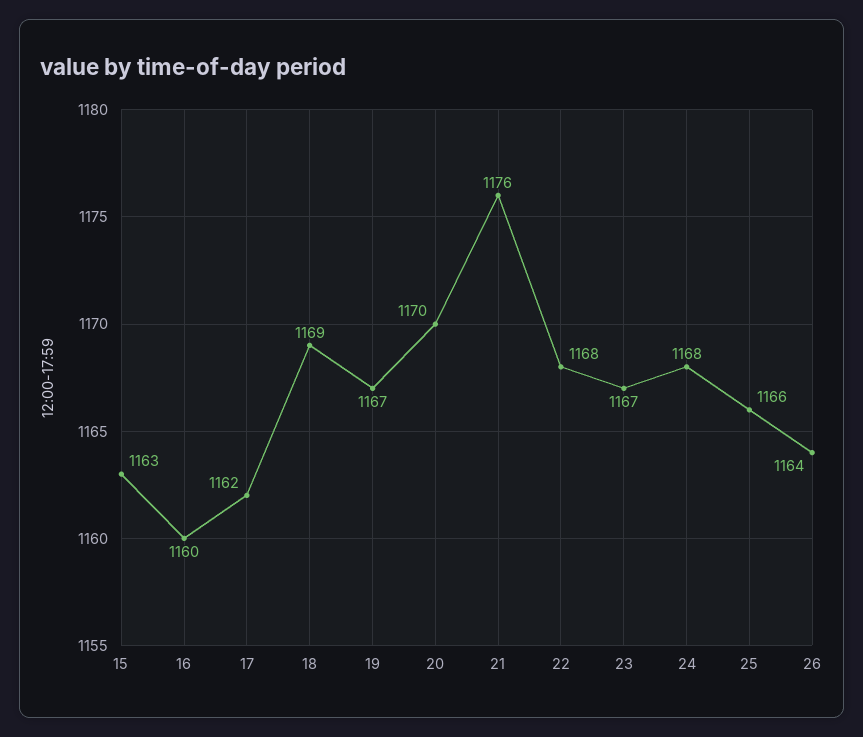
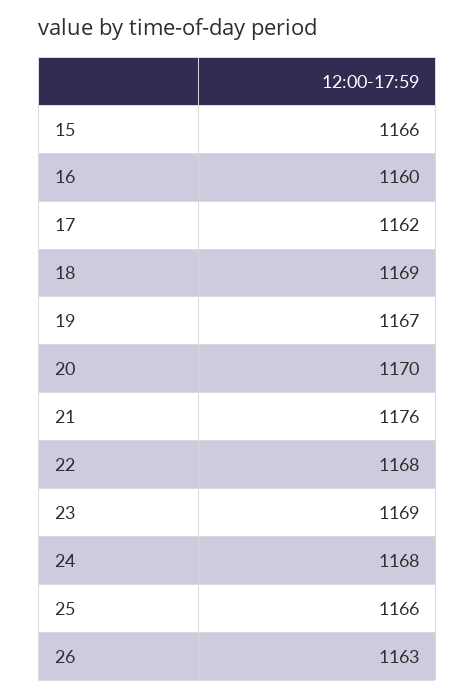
  {
-   "15": 1163,
+   "15": 1166,
    "16": 1160,
    "17": 1162,
    "18": 1169,
    "19": 1167,
    "20": 1170,
    "21": 1176,
    "22": 1168,
-   "23": 1167,
+   "23": 1169,
    "24": 1168,
    "25": 1166,
-   "26": 1164
+   "26": 1163
  }

